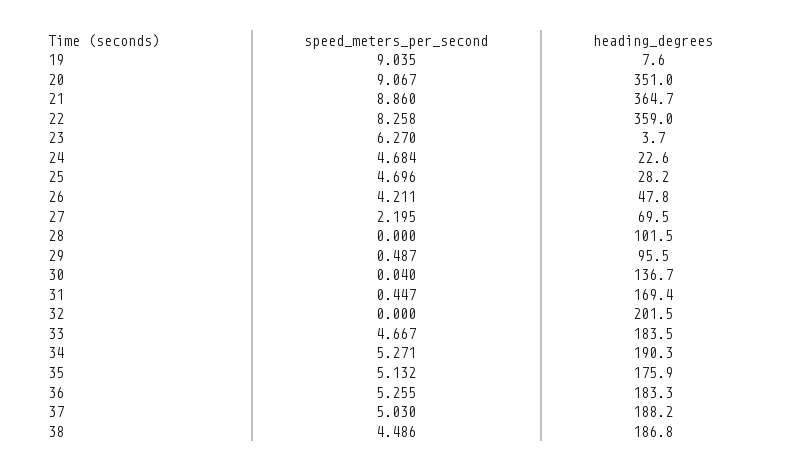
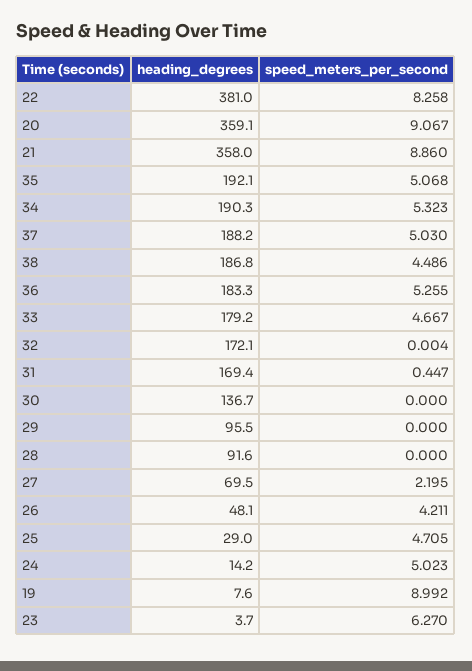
  {
    "speed_meters_per_second": {
-     "19": 9.035,
+     "19": 8.992,
      "20": 9.067,
      "21": 8.86,
      "22": 8.258,
      "23": 6.27,
-     "24": 4.684,
+     "24": 5.023,
-     "25": 4.696,
+     "25": 4.705,
      "26": 4.211,
      "27": 2.195,
      "28": 0,
-     "29": 0.487,
+     "29": 0,
-     "30": 0.04,
+     "30": 0,
      "31": 0.447,
-     "32": 0,
+     "32": 0.004,
      "33": 4.667,
-     "34": 5.271,
+     "34": 5.323,
-     "35": 5.132,
+     "35": 5.068,
      "36": 5.255,
      "37": 5.03,
      "38": 4.486
    },
    "heading_degrees": {
      "19": 7.6,
-     "20": 351,
+     "20": 359.1,
-     "21": 364.7,
+     "21": 358,
-     "22": 359,
+     "22": 381,
      "23": 3.7,
-     "24": 22.6,
+     "24": 14.2,
-     "25": 28.2,
+     "25": 29,
-     "26": 47.8,
+     "26": 48.1,
      "27": 69.5,
-     "28": 101.5,
+     "28": 91.6,
      "29": 95.5,
      "30": 136.7,
      "31": 169.4,
-     "32": 201.5,
+     "32": 172.1,
-     "33": 183.5,
+     "33": 179.2,
      "34": 190.3,
-     "35": 175.9,
+     "35": 192.1,
      "36": 183.3,
      "37": 188.2,
      "38": 186.8
    }
  }

